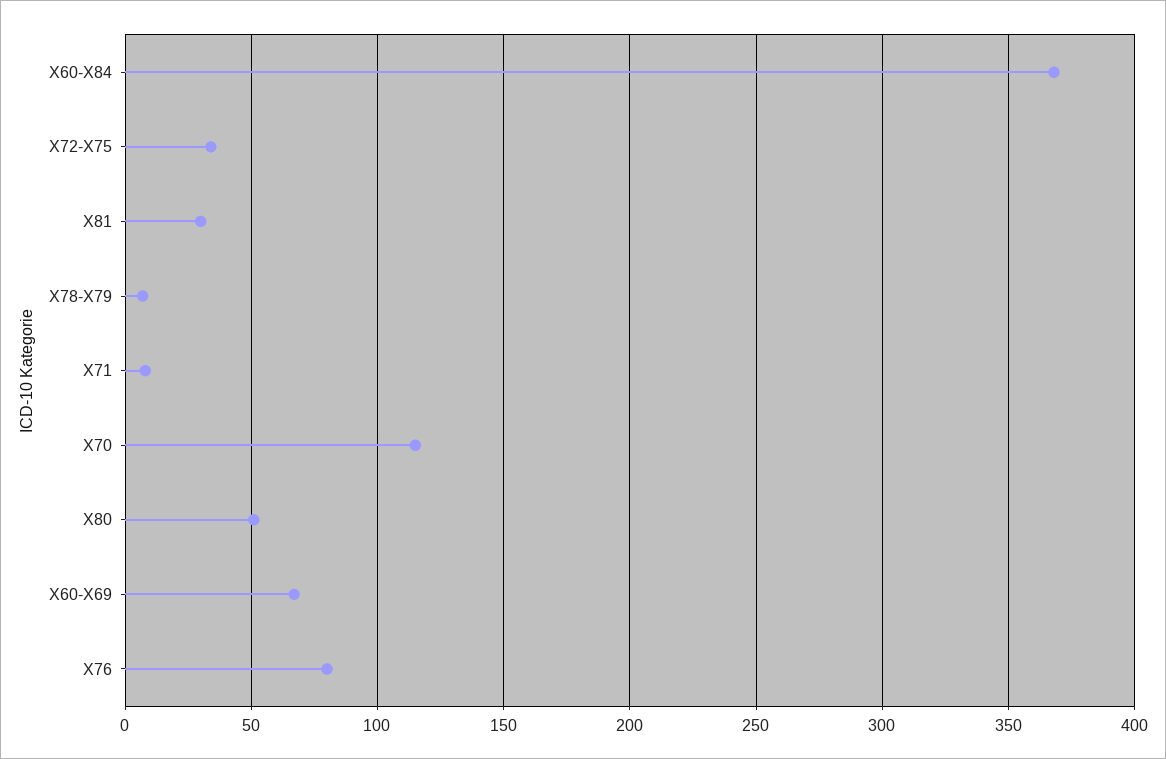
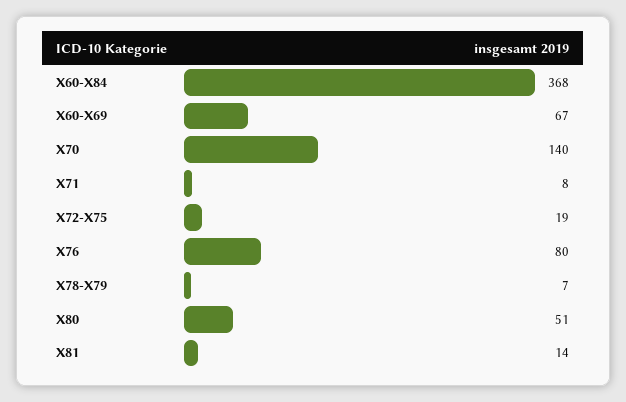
  {
    "X60-X84": 368,
-   "X72-X75": 35,
+   "X72-X75": 19,
-   "X81": 30,
+   "X81": 14,
    "X78-X79": 7,
    "X71": 8,
-   "X70": 115,
+   "X70": 140,
    "X80": 51,
    "X60-X69": 67,
    "X76": 80
  }

